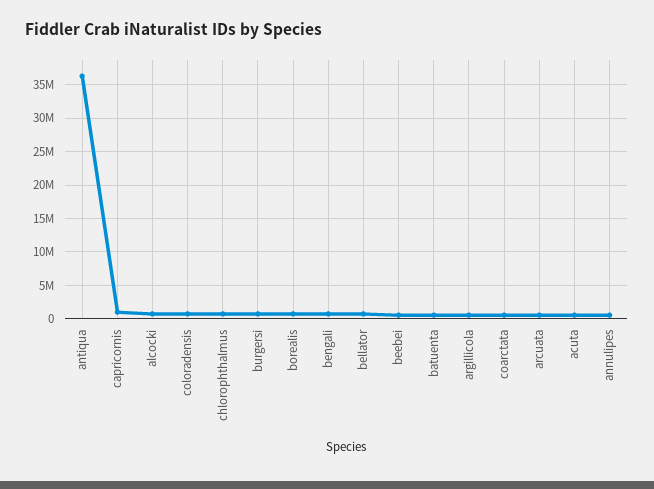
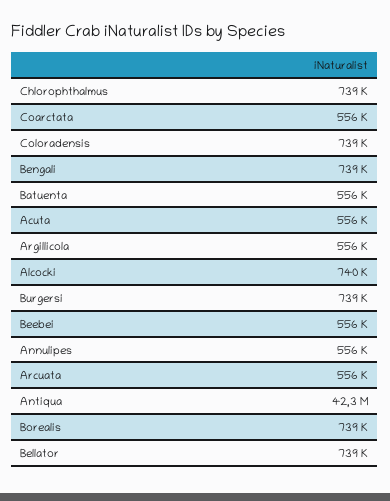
  {
-   "antiqua": 36000000,
+   "antiqua": 42300000,
-   "capricornis": 1000000,
    "alcocki": 740000,
    "coloradensis": 739000,
    "chlorophthalmus": 739000,
    "burgersi": 739000,
    "borealis": 739000,
    "bengali": 739000,
    "bellator": 739000,
    "beebei": 556000,
    "batuenta": 556000,
    "argillicola": 556000,
    "coarctata": 556000,
    "arcuata": 556000,
    "acuta": 556000,
    "annulipes": 556000
  }

